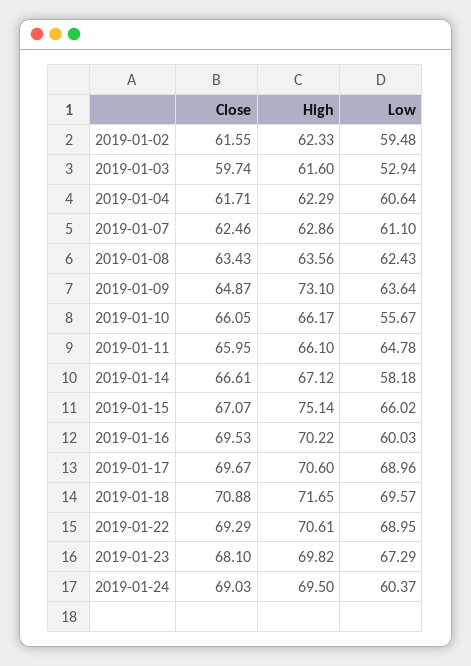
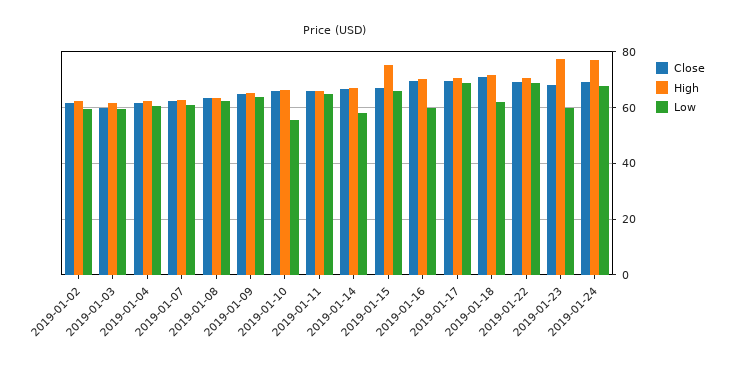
  {
    "Close": {
      "2019-01-02": 61.55,
      "2019-01-03": 59.74,
      "2019-01-04": 61.71,
      "2019-01-07": 62.46,
      "2019-01-08": 63.43,
      "2019-01-09": 64.87,
      "2019-01-10": 66.05,
      "2019-01-11": 65.95,
      "2019-01-14": 66.61,
      "2019-01-15": 67.07,
      "2019-01-16": 69.53,
      "2019-01-17": 69.67,
      "2019-01-18": 70.88,
      "2019-01-22": 69.29,
      "2019-01-23": 68.1,
      "2019-01-24": 69.03
    },
    "High": {
      "2019-01-02": 62.33,
      "2019-01-03": 61.6,
      "2019-01-04": 62.29,
      "2019-01-07": 62.86,
      "2019-01-08": 63.56,
-     "2019-01-09": 73.1,
+     "2019-01-09": 65,
      "2019-01-10": 66.17,
      "2019-01-11": 66.1,
      "2019-01-14": 67.12,
      "2019-01-15": 75.14,
      "2019-01-16": 70.22,
      "2019-01-17": 70.6,
      "2019-01-18": 71.65,
      "2019-01-22": 70.61,
-     "2019-01-23": 69.82,
+     "2019-01-23": 77.5,
-     "2019-01-24": 69.5
+     "2019-01-24": 77.5
    },
    "Low": {
      "2019-01-02": 59.48,
-     "2019-01-03": 52.94,
+     "2019-01-03": 60,
      "2019-01-04": 60.64,
      "2019-01-07": 61.1,
      "2019-01-08": 62.43,
      "2019-01-09": 63.64,
      "2019-01-10": 55.67,
      "2019-01-11": 64.78,
      "2019-01-14": 58.18,
      "2019-01-15": 66.02,
      "2019-01-16": 60.03,
      "2019-01-17": 68.96,
-     "2019-01-18": 69.57,
+     "2019-01-18": 62.5,
      "2019-01-22": 68.95,
-     "2019-01-23": 67.29,
+     "2019-01-23": 60,
-     "2019-01-24": 60.37
+     "2019-01-24": 67.5
    }
  }

